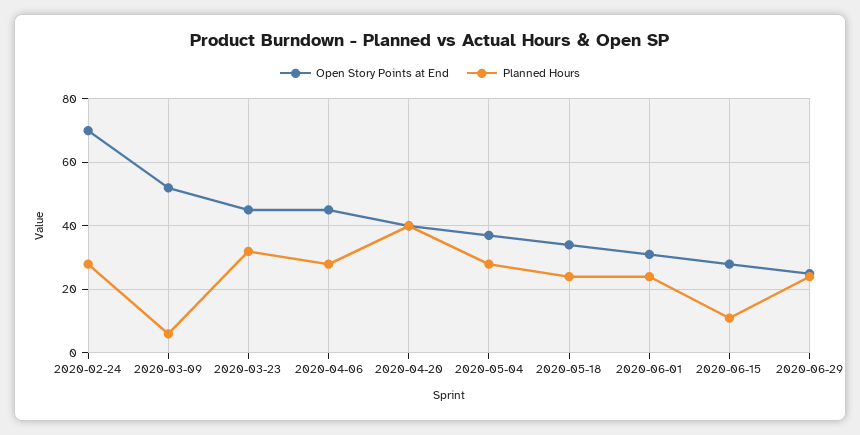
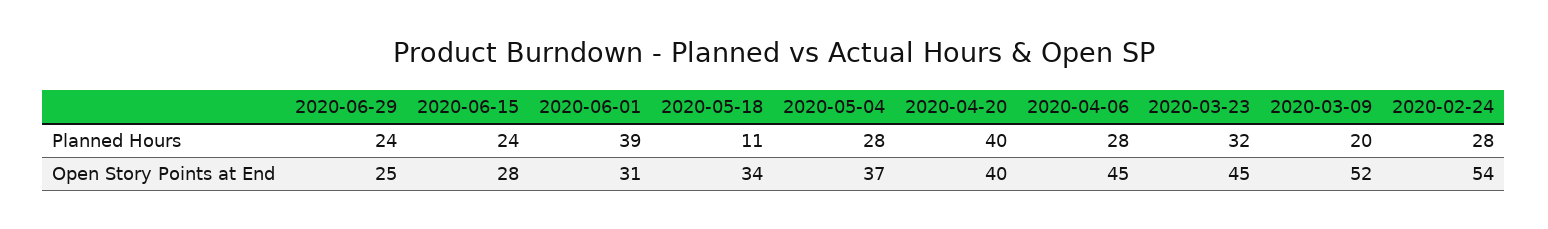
  {
    "Open Story Points at End": {
-     "2020-02-24": 70,
+     "2020-02-24": 54,
      "2020-03-09": 52,
      "2020-03-23": 45,
      "2020-04-06": 45,
      "2020-04-20": 40,
      "2020-05-04": 37,
      "2020-05-18": 34,
      "2020-06-01": 31,
      "2020-06-15": 28,
      "2020-06-29": 25
    },
    "Planned Hours": {
      "2020-02-24": 28,
-     "2020-03-09": 5,
+     "2020-03-09": 20,
      "2020-03-23": 32,
      "2020-04-06": 28,
      "2020-04-20": 40,
      "2020-05-04": 28,
-     "2020-05-18": 25,
+     "2020-05-18": 11,
-     "2020-06-01": 25,
+     "2020-06-01": 39,
-     "2020-06-15": 10,
+     "2020-06-15": 24,
      "2020-06-29": 24
    }
  }

